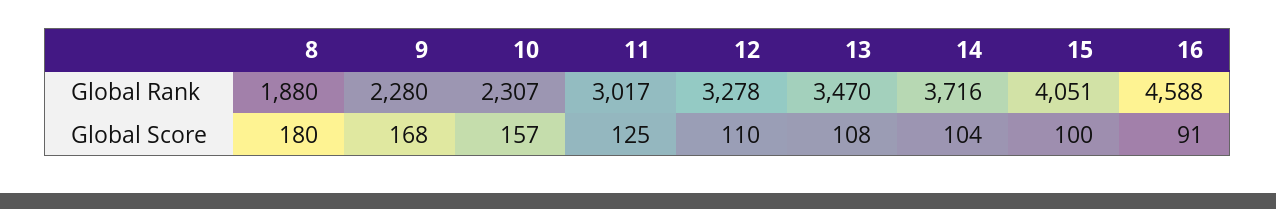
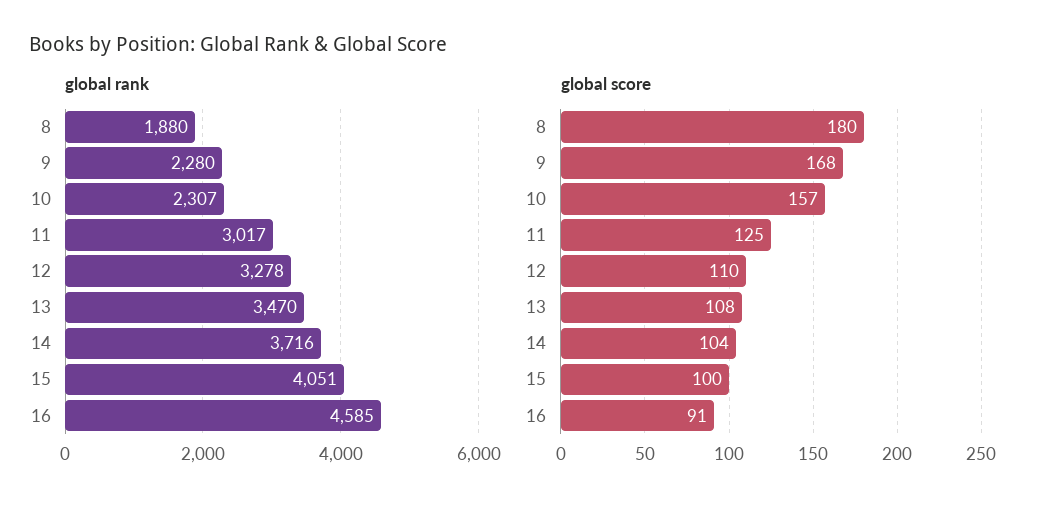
  {
    "Global Rank": {
      "8": 1880,
      "9": 2280,
      "10": 2307,
      "11": 3017,
      "12": 3278,
      "13": 3470,
      "14": 3716,
      "15": 4051,
-     "16": 4588
+     "16": 4585
    },
    "Global Score": {
      "8": 180,
      "9": 168,
      "10": 157,
      "11": 125,
      "12": 110,
      "13": 108,
      "14": 104,
      "15": 100,
      "16": 91
    }
  }

